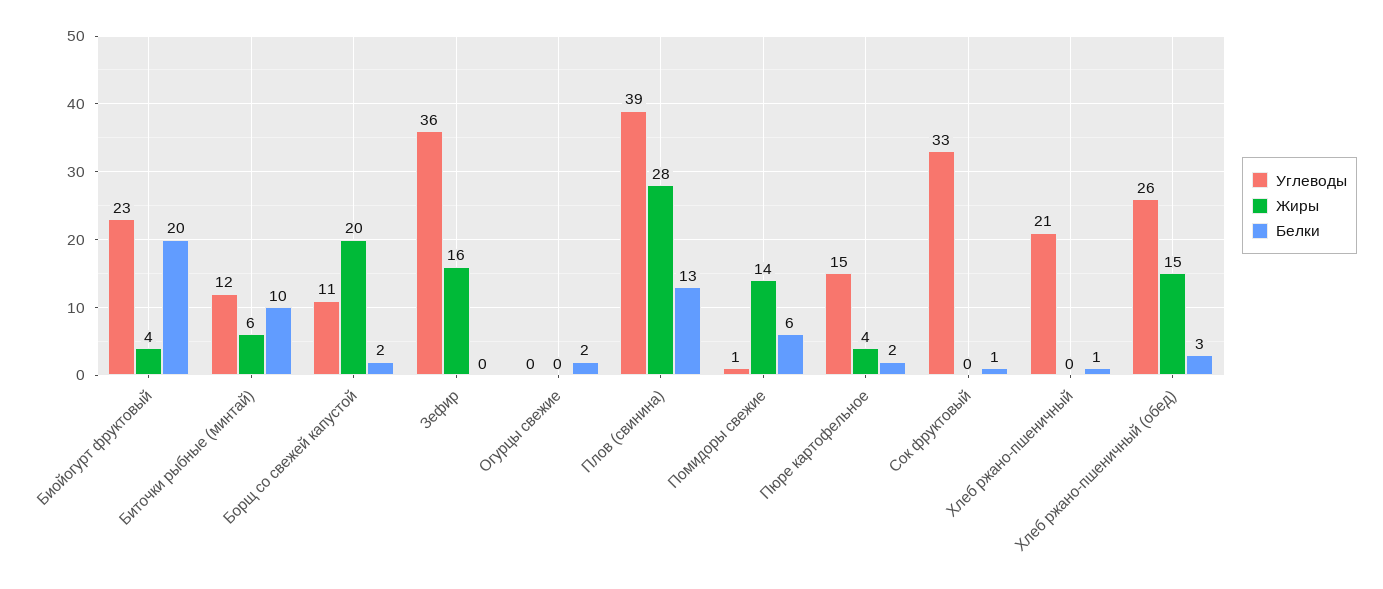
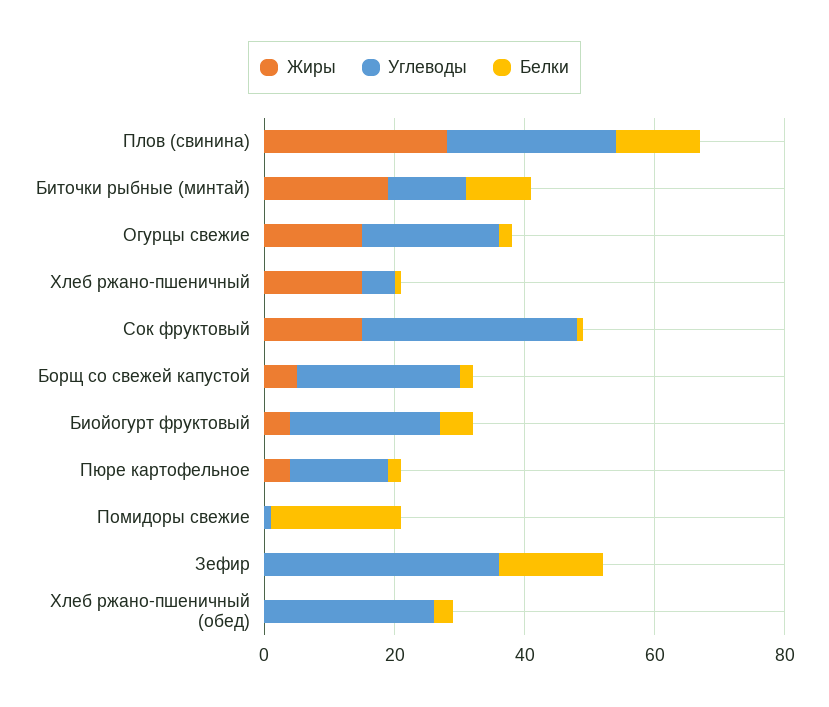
  {
    "Углеводы": {
      "Биойогурт фруктовый": 23,
      "Биточки рыбные (минтай)": 12,
-     "Борщ со свежей капустой": 11,
+     "Борщ со свежей капустой": 25,
      "Зефир": 36,
-     "Огурцы свежие": 0,
+     "Огурцы свежие": 20,
-     "Плов (свинина)": 39,
+     "Плов (свинина)": 25,
      "Помидоры свежие": 1,
      "Пюре картофельное": 15,
      "Сок фруктовый": 33,
-     "Хлеб ржано-пшеничный": 21,
+     "Хлеб ржано-пшеничный": 5,
      "Хлеб ржано-пшеничный (обед)": 26
    },
    "Жиры": {
      "Биойогурт фруктовый": 4,
-     "Биточки рыбные (минтай)": 6,
+     "Биточки рыбные (минтай)": 20,
-     "Борщ со свежей капустой": 20,
+     "Борщ со свежей капустой": 5,
-     "Зефир": 16,
+     "Зефир": 0,
-     "Огурцы свежие": 0,
+     "Огурцы свежие": 15,
      "Плов (свинина)": 28,
-     "Помидоры свежие": 14,
+     "Помидоры свежие": 0,
      "Пюре картофельное": 4,
-     "Сок фруктовый": 0,
+     "Сок фруктовый": 15,
-     "Хлеб ржано-пшеничный": 0,
+     "Хлеб ржано-пшеничный": 15,
-     "Хлеб ржано-пшеничный (обед)": 15
+     "Хлеб ржано-пшеничный (обед)": 0
    },
    "Белки": {
-     "Биойогурт фруктовый": 20,
+     "Биойогурт фруктовый": 5,
      "Биточки рыбные (минтай)": 10,
      "Борщ со свежей капустой": 2,
-     "Зефир": 0,
+     "Зефир": 15,
      "Огурцы свежие": 2,
      "Плов (свинина)": 13,
-     "Помидоры свежие": 6,
+     "Помидоры свежие": 20,
      "Пюре картофельное": 2,
      "Сок фруктовый": 1,
      "Хлеб ржано-пшеничный": 1,
      "Хлеб ржано-пшеничный (обед)": 3
    }
  }

